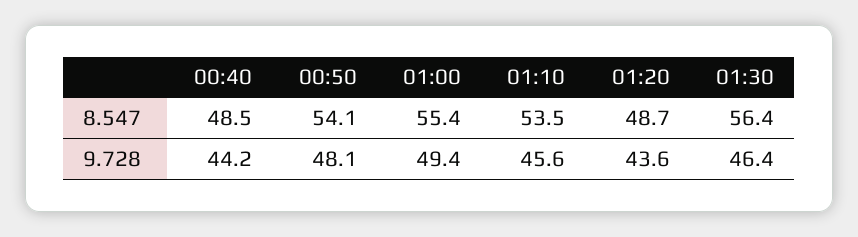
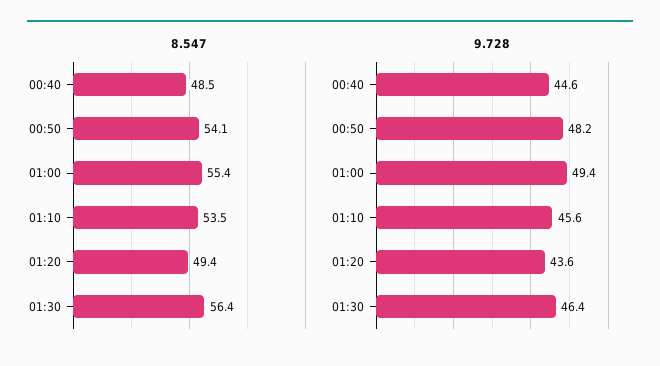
  {
    "8.547": {
      "00:40": 48.5,
      "00:50": 54.1,
      "01:00": 55.4,
      "01:10": 53.5,
-     "01:20": 48.7,
+     "01:20": 49.4,
      "01:30": 56.4
    },
    "9.728": {
-     "00:40": 44.2,
+     "00:40": 44.6,
-     "00:50": 48.1,
+     "00:50": 48.2,
      "01:00": 49.4,
      "01:10": 45.6,
      "01:20": 43.6,
      "01:30": 46.4
    }
  }

